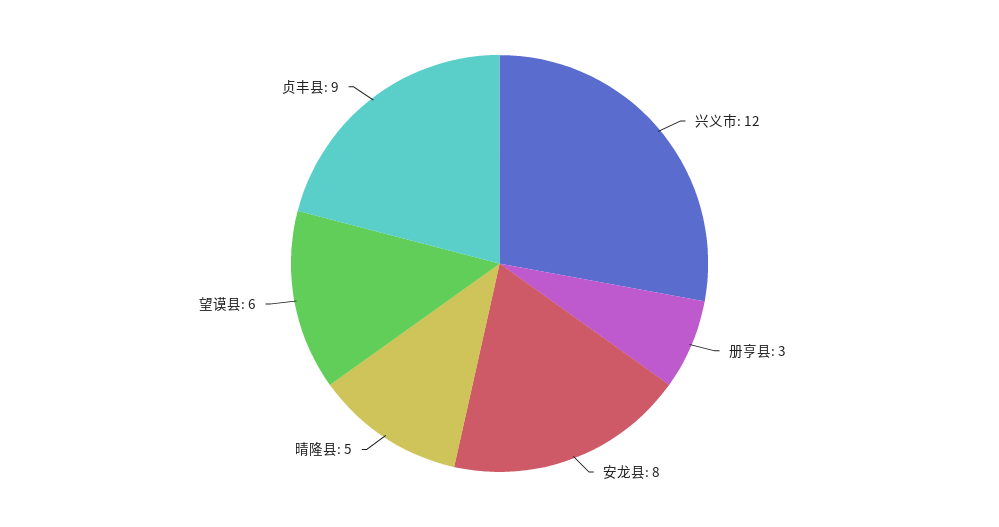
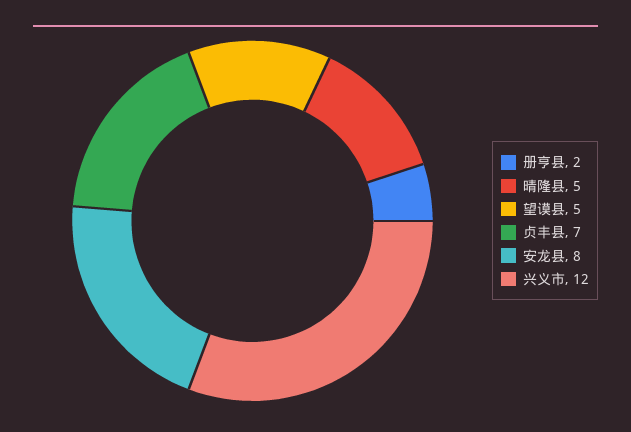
  {
    "兴义市": 12,
-   "册亨县": 3,
+   "册亨县": 2,
    "安龙县": 8,
    "晴隆县": 5,
-   "望谟县": 6,
+   "望谟县": 5,
-   "贞丰县": 9
+   "贞丰县": 7
  }

